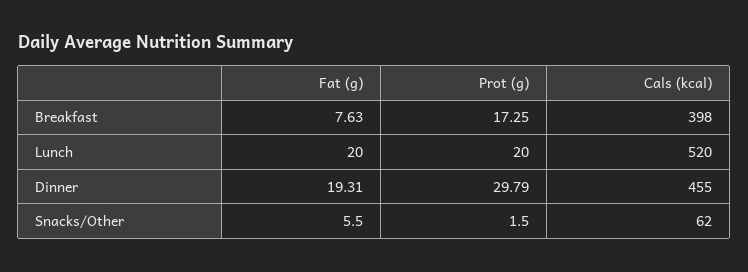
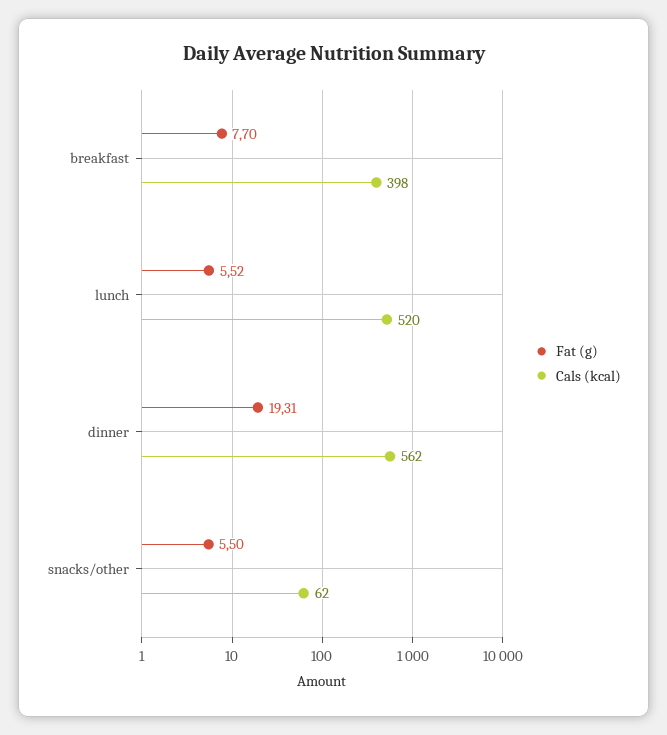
  {
    "Fat (g)": {
-     "Breakfast": 7.63,
+     "Breakfast": 7.7,
-     "Lunch": 20,
+     "Lunch": 5.52,
      "Dinner": 19.31,
      "Snacks/Other": 5.5
    },
-   "Prot (g)": {
-     "Breakfast": 17.25,
-     "Lunch": 20,
-     "Dinner": 29.79,
-     "Snacks/Other": 1.5
-   },
    "Cals (kcal)": {
      "Breakfast": 398,
      "Lunch": 520,
-     "Dinner": 455,
+     "Dinner": 562,
      "Snacks/Other": 62
    }
  }

